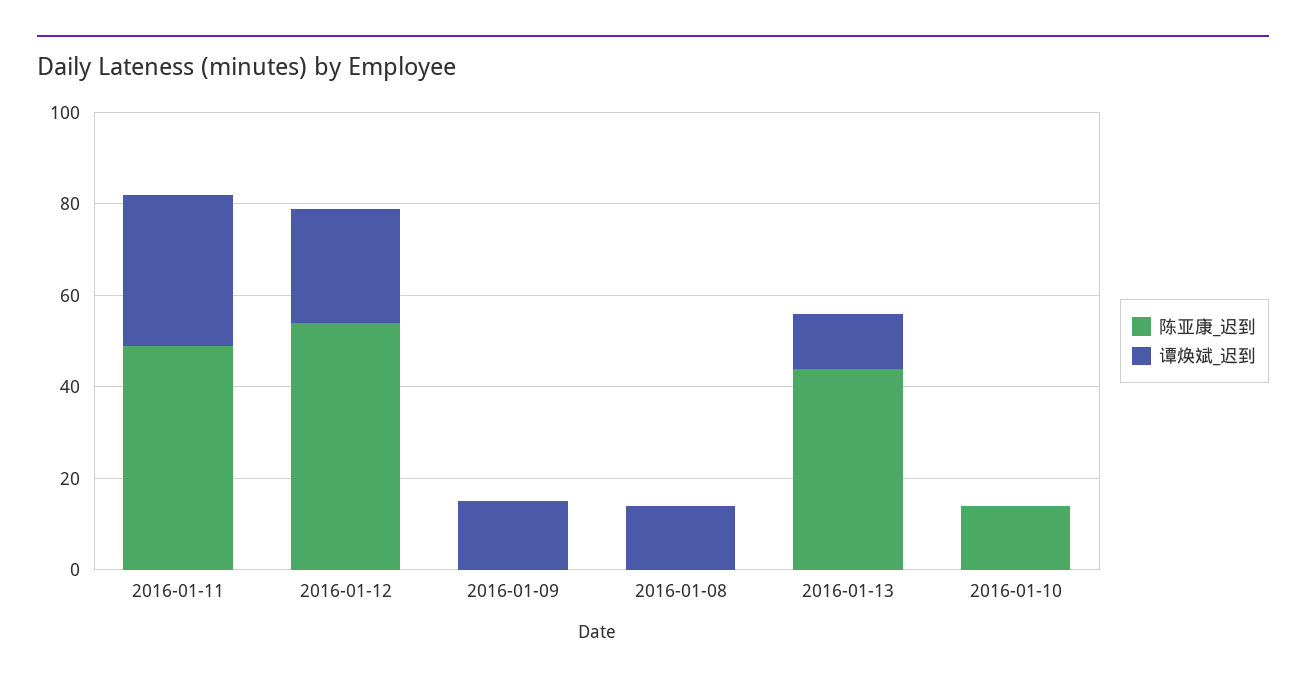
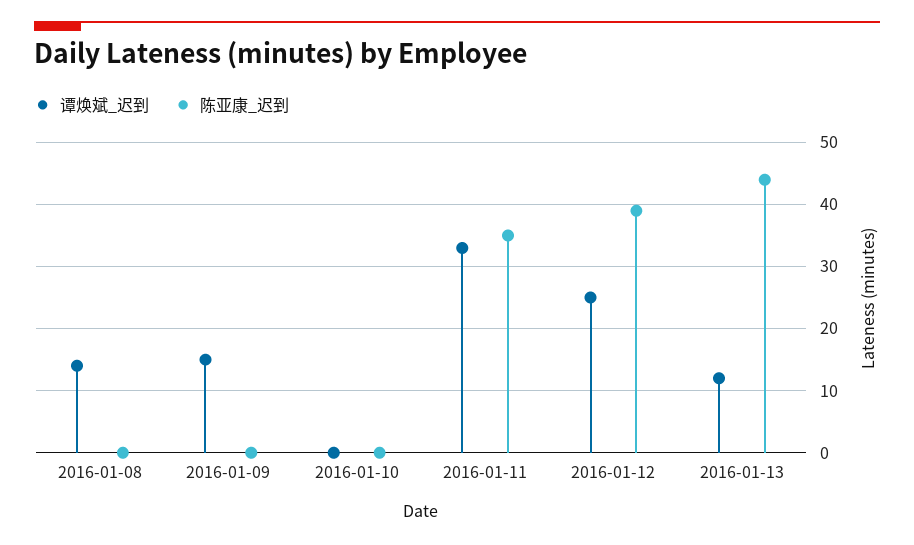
  {
    "陈亚康_迟到": {
-     "2016-01-11": 50,
+     "2016-01-11": 35,
-     "2016-01-12": 55,
+     "2016-01-12": 39,
      "2016-01-09": 0,
      "2016-01-08": 0,
      "2016-01-13": 44,
-     "2016-01-10": 15
+     "2016-01-10": 0
    },
    "谭焕斌_迟到": {
      "2016-01-11": 33,
      "2016-01-12": 25,
      "2016-01-09": 15,
      "2016-01-08": 14,
      "2016-01-13": 12,
      "2016-01-10": 0
    }
  }

